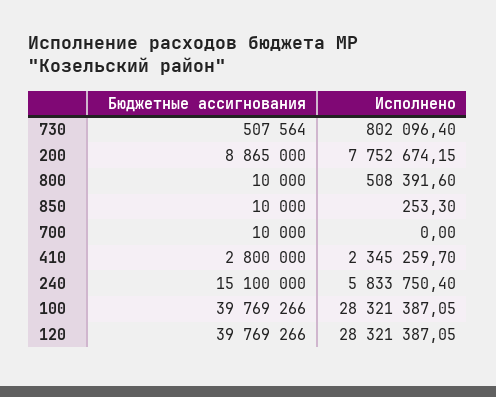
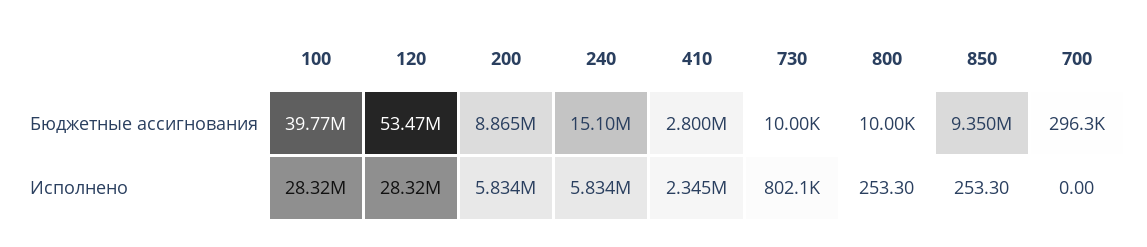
  {
    "Бюджетные ассигнования": {
-     "730": 507564,
+     "730": 10000,
      "200": 8865000,
      "800": 10000,
-     "850": 10000,
+     "850": 9350000,
-     "700": 10000,
+     "700": 296300,
      "410": 2800000,
      "240": 15100000,
      "100": 39769266,
-     "120": 39769266
+     "120": 53470000
    },
    "Исполнено": {
      "730": 802096.4,
-     "200": 7752674.15,
+     "200": 5834000,
-     "800": 508391.6,
+     "800": 253.3,
      "850": 253.3,
      "700": 0,
      "410": 2345259.7,
      "240": 5833750.4,
      "100": 28321387.05,
      "120": 28321387.05
    }
  }

